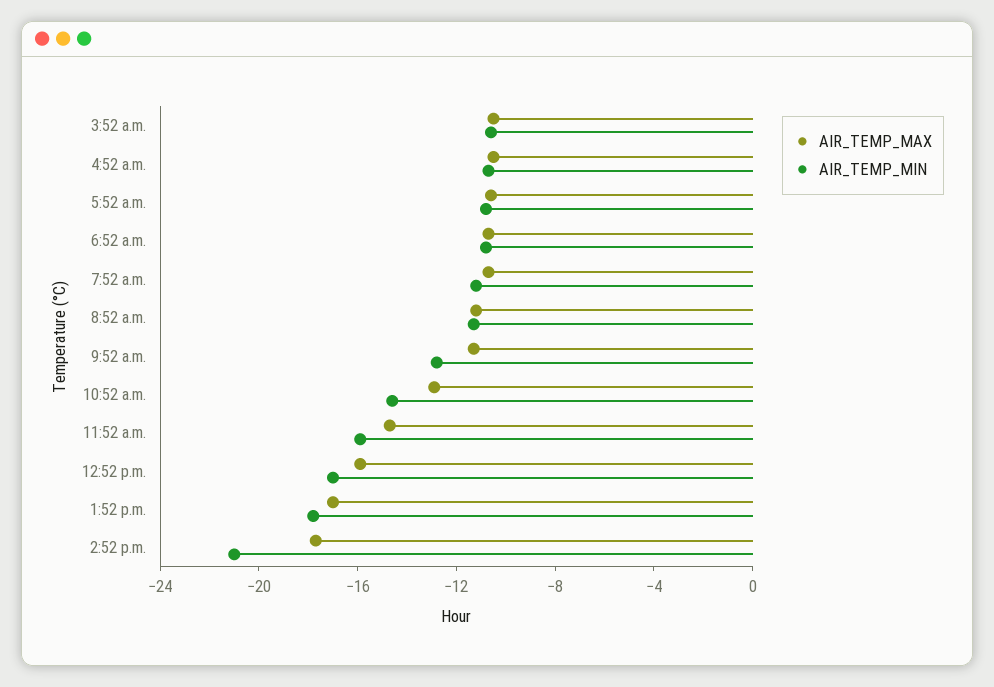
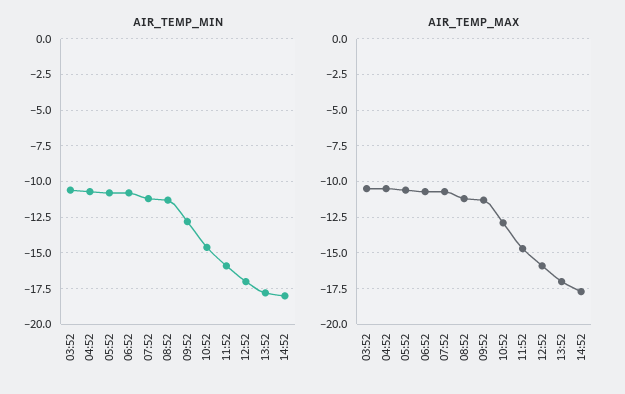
  {
    "AIR_TEMP_MAX": {
      "3:52 a.m.": -10.5,
      "4:52 a.m.": -10.5,
      "5:52 a.m.": -10.5,
      "6:52 a.m.": -10.5,
      "7:52 a.m.": -10.5,
      "8:52 a.m.": -11,
      "9:52 a.m.": -11.5,
      "10:52 a.m.": -13,
      "11:52 a.m.": -14.5,
      "12:52 p.m.": -16,
      "1:52 p.m.": -17,
      "2:52 p.m.": -17.5
    },
    "AIR_TEMP_MIN": {
      "3:52 a.m.": -10.5,
      "4:52 a.m.": -10.5,
      "5:52 a.m.": -11,
      "6:52 a.m.": -11,
      "7:52 a.m.": -11,
      "8:52 a.m.": -11.5,
      "9:52 a.m.": -13,
      "10:52 a.m.": -14.5,
      "11:52 a.m.": -16,
      "12:52 p.m.": -17,
      "1:52 p.m.": -18,
-     "2:52 p.m.": -21
+     "2:52 p.m.": -18
    }
  }

